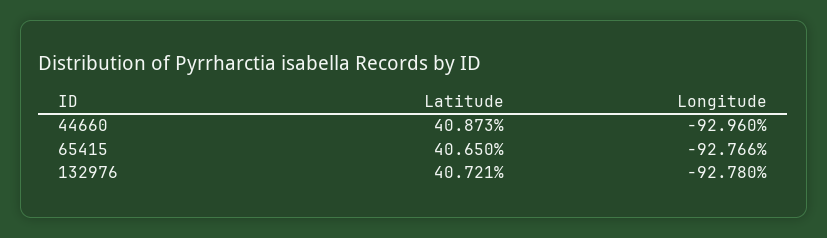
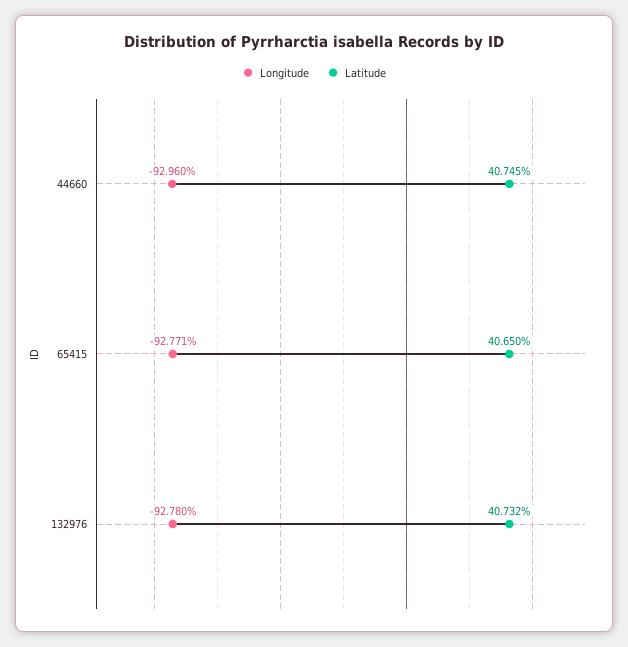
  {
    "Latitude": {
-     "44660": 40.873,
+     "44660": 40.745,
      "65415": 40.65,
-     "132976": 40.721
+     "132976": 40.732
    },
    "Longitude": {
      "44660": -92.96,
-     "65415": -92.766,
+     "65415": -92.771,
      "132976": -92.78
    }
  }

